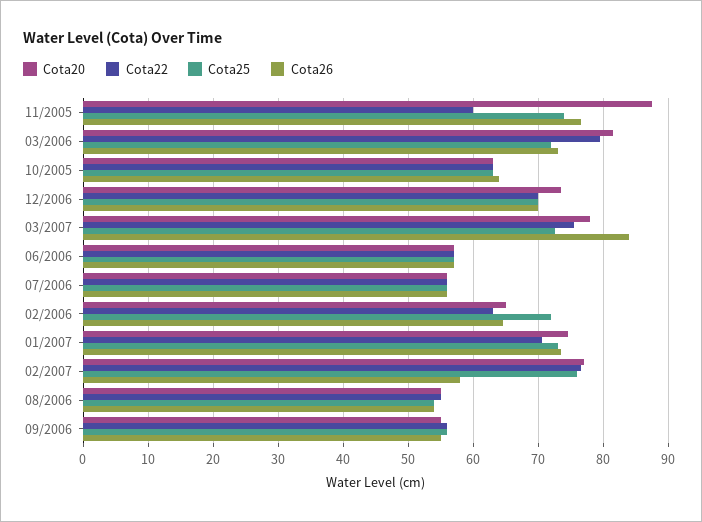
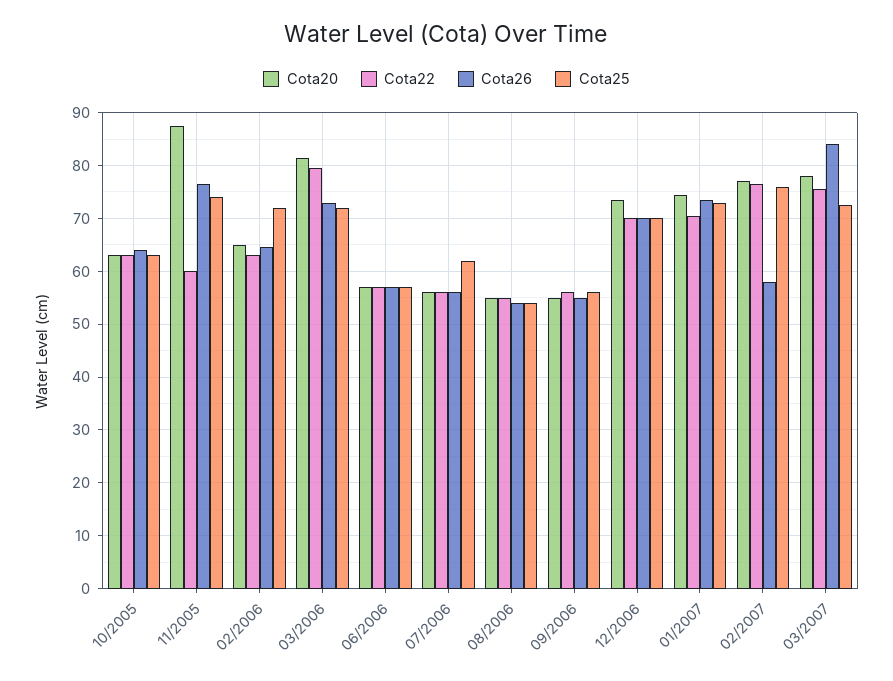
  {
    "Cota20": {
      "11/2005": 88,
      "03/2006": 82,
      "10/2005": 63,
      "12/2006": 74,
      "03/2007": 78,
      "06/2006": 57,
      "07/2006": 56,
      "02/2006": 65,
      "01/2007": 75,
      "02/2007": 77,
      "08/2006": 55,
      "09/2006": 55
    },
    "Cota22": {
      "11/2005": 60,
      "03/2006": 80,
      "10/2005": 63,
      "12/2006": 70,
      "03/2007": 76,
      "06/2006": 57,
      "07/2006": 56,
      "02/2006": 63,
      "01/2007": 71,
      "02/2007": 77,
      "08/2006": 55,
      "09/2006": 56
    },
    "Cota25": {
      "11/2005": 74,
      "03/2006": 72,
      "10/2005": 63,
      "12/2006": 70,
      "03/2007": 73,
      "06/2006": 57,
-     "07/2006": 56,
+     "07/2006": 62,
      "02/2006": 72,
      "01/2007": 73,
      "02/2007": 76,
      "08/2006": 54,
      "09/2006": 56
    },
    "Cota26": {
      "11/2005": 77,
      "03/2006": 73,
      "10/2005": 64,
      "12/2006": 70,
      "03/2007": 84,
      "06/2006": 57,
      "07/2006": 56,
      "02/2006": 65,
      "01/2007": 74,
      "02/2007": 58,
      "08/2006": 54,
      "09/2006": 55
    }
  }

